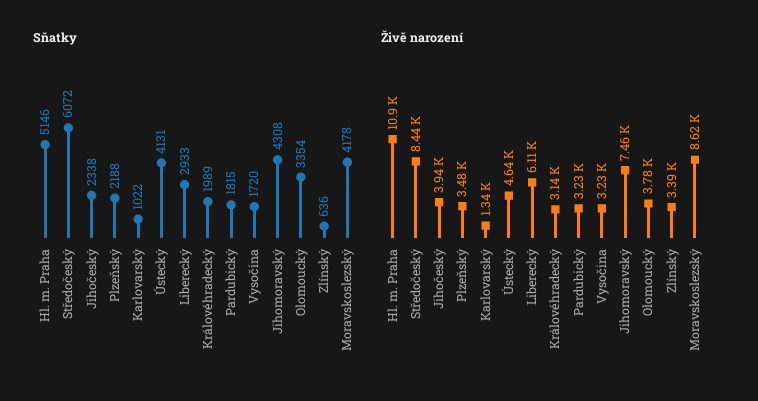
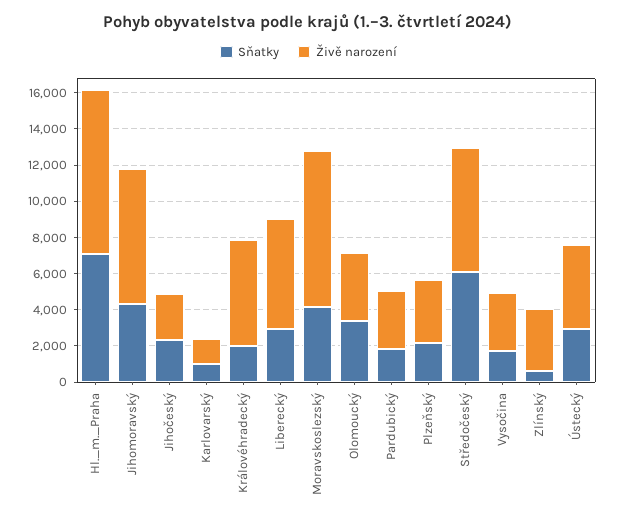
  {
    "Sňatky": {
-     "Hl. m. Praha": 5146,
+     "Hl. m. Praha": 7000,
      "Středočeský": 6072,
      "Jihočeský": 2338,
      "Plzeňský": 2188,
      "Karlovarský": 1022,
-     "Ústecký": 4131,
+     "Ústecký": 3000,
      "Liberecký": 2933,
      "Královéhradecký": 1989,
      "Pardubický": 1815,
      "Vysočina": 1720,
      "Jihomoravský": 4308,
      "Olomoucký": 3354,
      "Zlínský": 636,
      "Moravskoslezský": 4178
    },
    "Živě narození": {
-     "Hl. m. Praha": 10900,
+     "Hl. m. Praha": 9000,
-     "Středočeský": 8440,
+     "Středočeský": 7000,
-     "Jihočeský": 3940,
+     "Jihočeský": 2500,
      "Plzeňský": 3480,
      "Karlovarský": 1340,
      "Ústecký": 4640,
      "Liberecký": 6110,
-     "Královéhradecký": 3140,
+     "Královéhradecký": 6000,
      "Pardubický": 3230,
      "Vysočina": 3230,
      "Jihomoravský": 7460,
      "Olomoucký": 3780,
      "Zlínský": 3390,
      "Moravskoslezský": 8620
    }
  }

